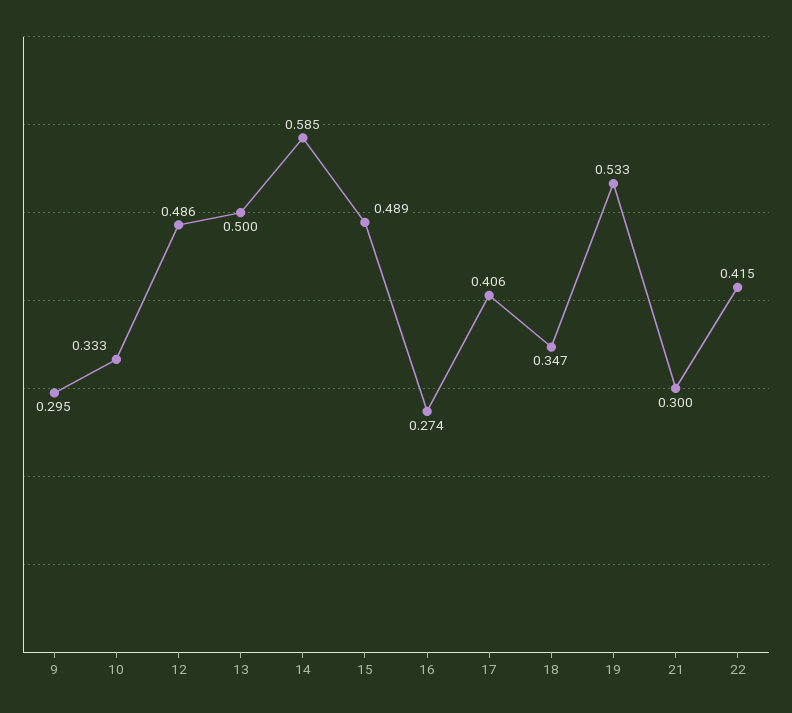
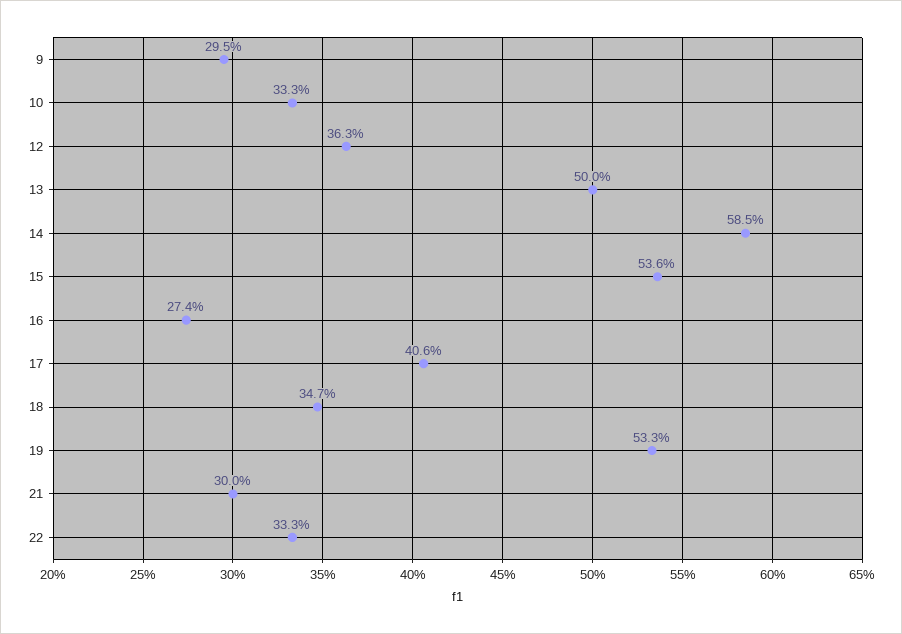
  {
    "9": 0.295,
    "10": 0.333,
-   "12": 0.486,
+   "12": 0.363,
    "13": 0.5,
    "14": 0.585,
-   "15": 0.489,
+   "15": 0.536,
    "16": 0.274,
    "17": 0.406,
    "18": 0.347,
    "19": 0.533,
    "21": 0.3,
-   "22": 0.415
+   "22": 0.333
  }

